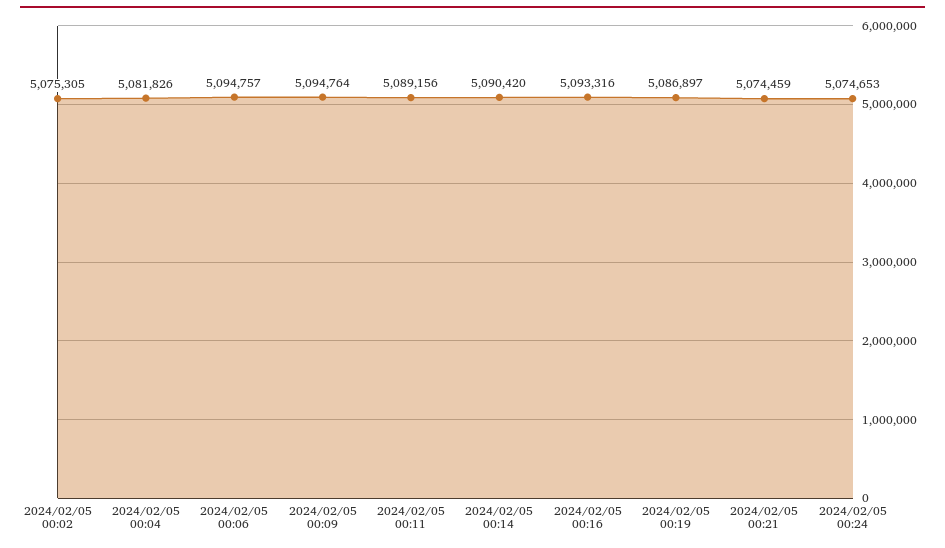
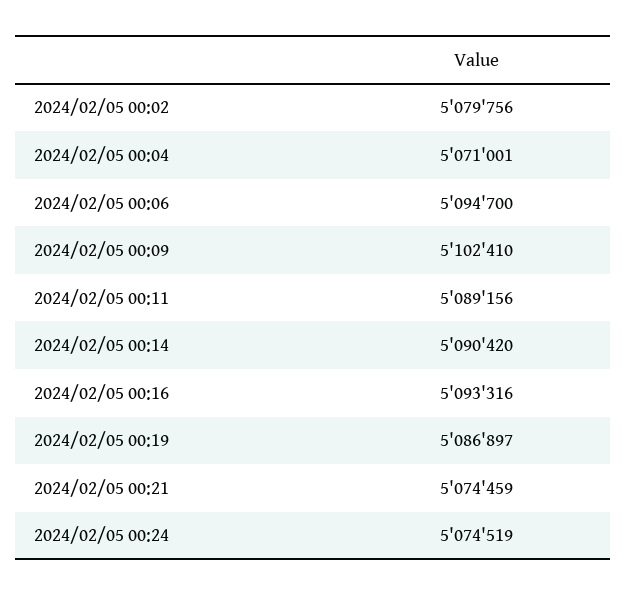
  {
-   "2024/02/05 00:02": 5075305,
+   "2024/02/05 00:02": 5079756,
-   "2024/02/05 00:04": 5081826,
+   "2024/02/05 00:04": 5071001,
-   "2024/02/05 00:06": 5094757,
+   "2024/02/05 00:06": 5094700,
-   "2024/02/05 00:09": 5094764,
+   "2024/02/05 00:09": 5102410,
    "2024/02/05 00:11": 5089156,
    "2024/02/05 00:14": 5090420,
    "2024/02/05 00:16": 5093316,
    "2024/02/05 00:19": 5086897,
    "2024/02/05 00:21": 5074459,
-   "2024/02/05 00:24": 5074653
+   "2024/02/05 00:24": 5074519
  }

